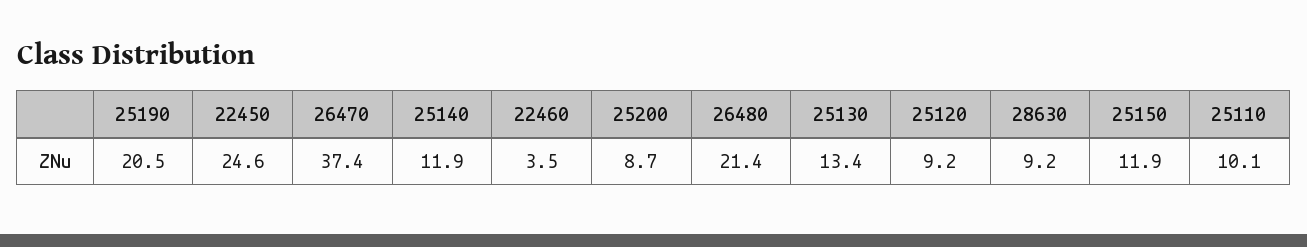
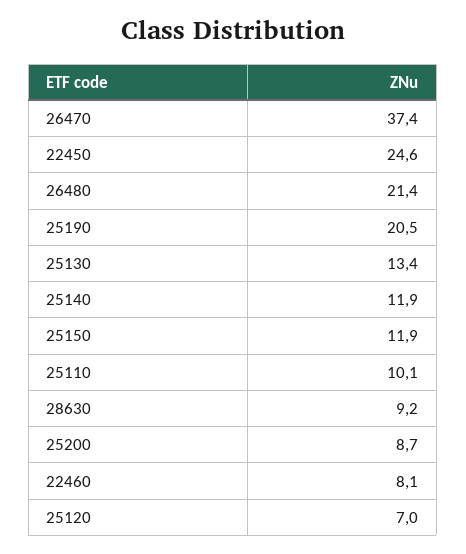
  {
    "25190": 20.5,
    "22450": 24.6,
    "26470": 37.4,
    "25140": 11.9,
-   "22460": 3.5,
+   "22460": 8.1,
    "25200": 8.7,
    "26480": 21.4,
    "25130": 13.4,
-   "25120": 9.2,
+   "25120": 7,
    "28630": 9.2,
    "25150": 11.9,
    "25110": 10.1
  }

